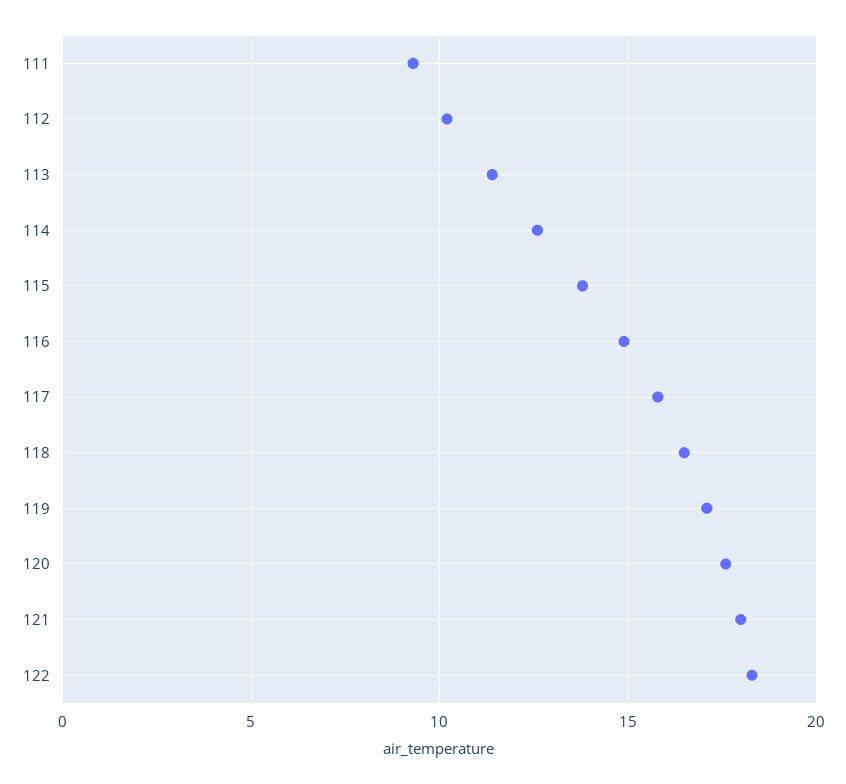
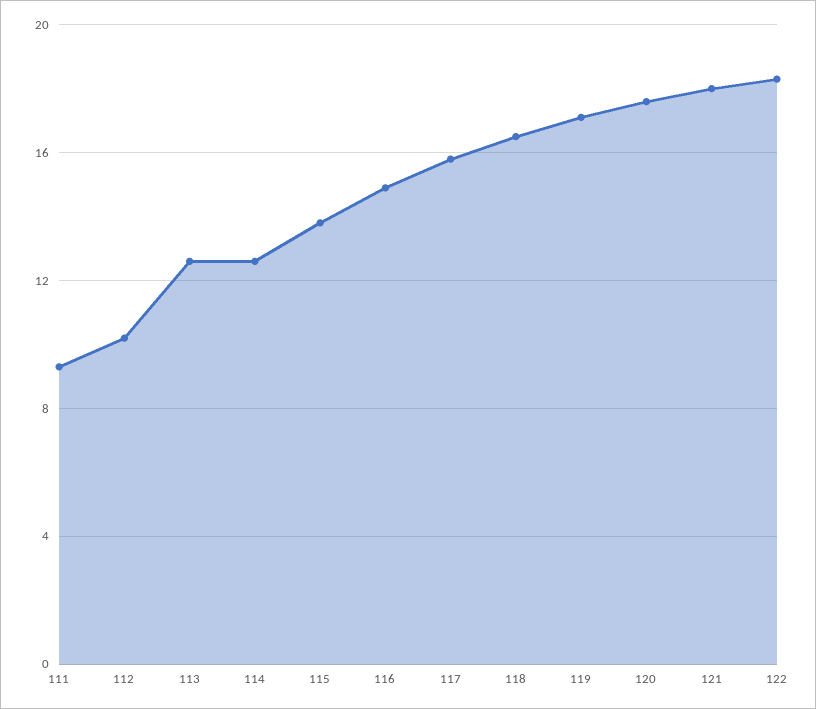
  {
    "111": 9.5,
    "112": 10,
-   "113": 11.5,
+   "113": 12.5,
    "114": 12.5,
    "115": 14,
    "116": 15,
    "117": 16,
    "118": 16.5,
    "119": 17,
    "120": 17.5,
    "121": 18,
    "122": 18.5
  }

